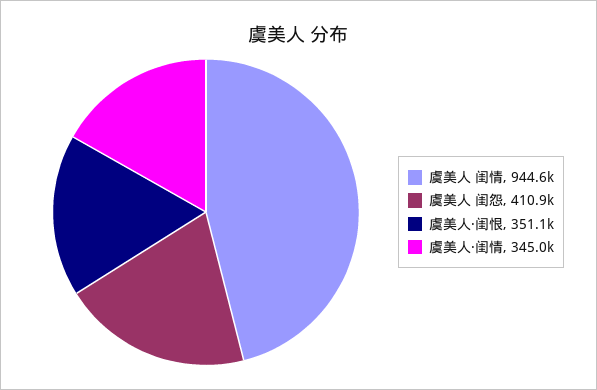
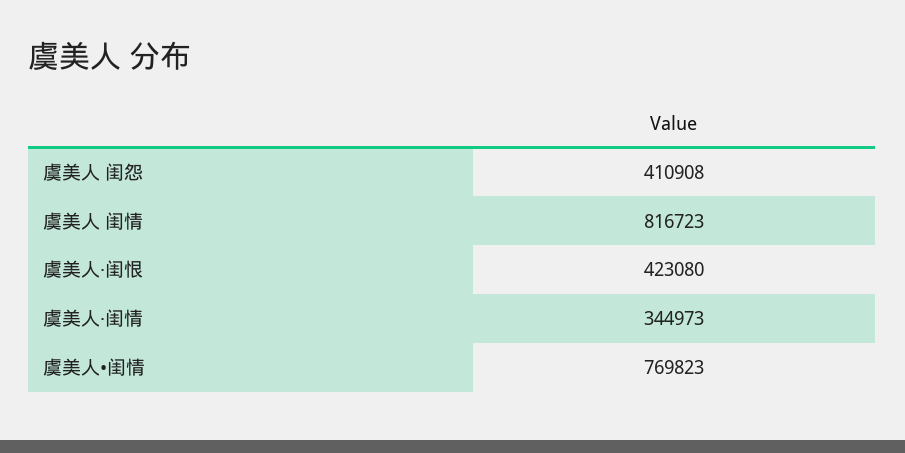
  {
-   "虞美人 闺情": 944600,
+   "虞美人 闺情": 816723,
    "虞美人 闺怨": 410908,
-   "虞美人·闺恨": 351100,
+   "虞美人·闺恨": 423080,
-   "虞美人·闺情": 344973
+   "虞美人·闺情": 344973,
+   "虞美人•闺情": 769823
  }

